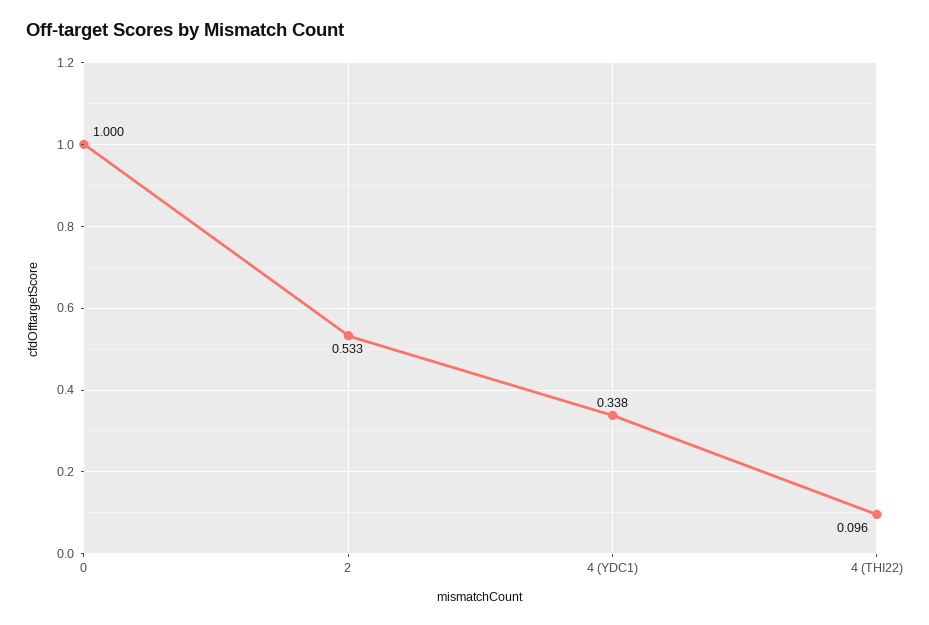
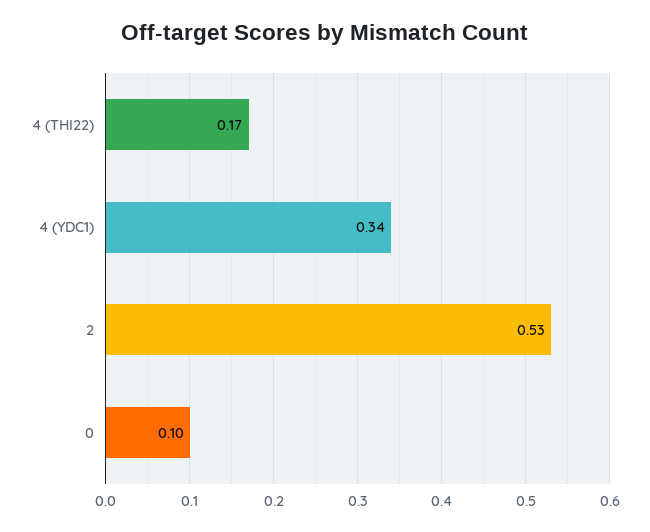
  {
-   "0": 1,
+   "0": 0.1,
    "2": 0.533,
    "4 (YDC1)": 0.338,
-   "4 (THI22)": 0.096
+   "4 (THI22)": 0.17
  }

